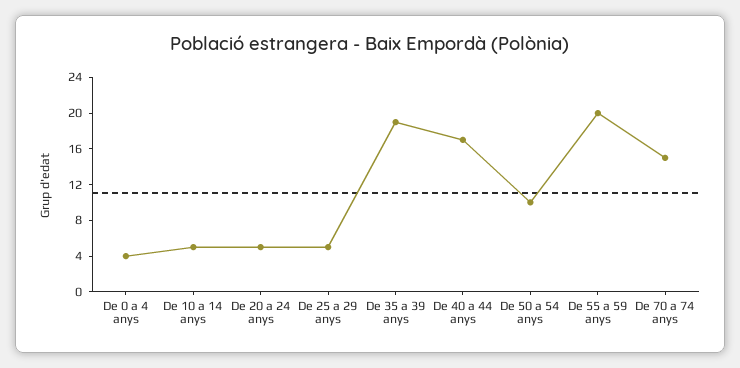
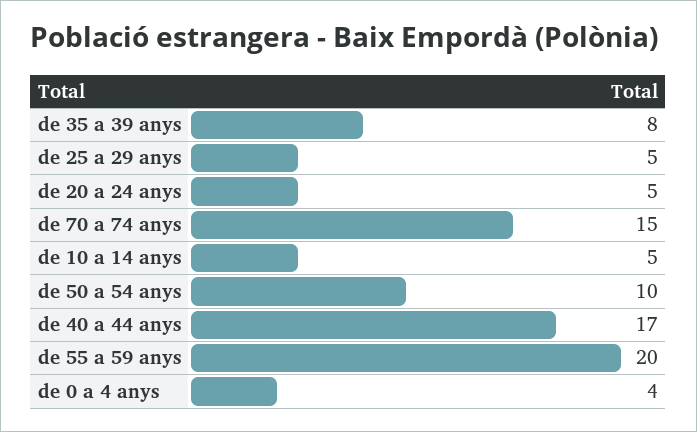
  {
    "De 0 a 4 anys": 4,
    "De 10 a 14 anys": 5,
    "De 20 a 24 anys": 5,
    "De 25 a 29 anys": 5,
-   "De 35 a 39 anys": 19,
+   "De 35 a 39 anys": 8,
    "De 40 a 44 anys": 17,
    "De 50 a 54 anys": 10,
    "De 55 a 59 anys": 20,
    "De 70 a 74 anys": 15
  }

